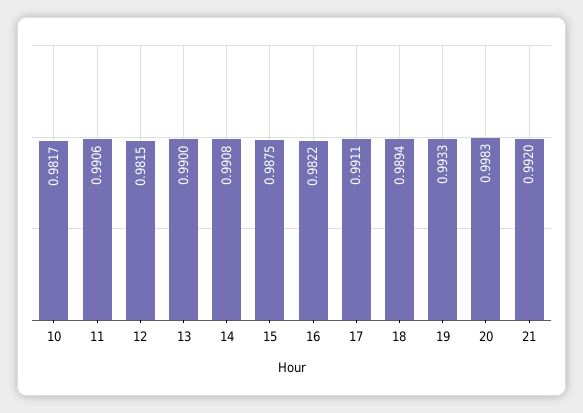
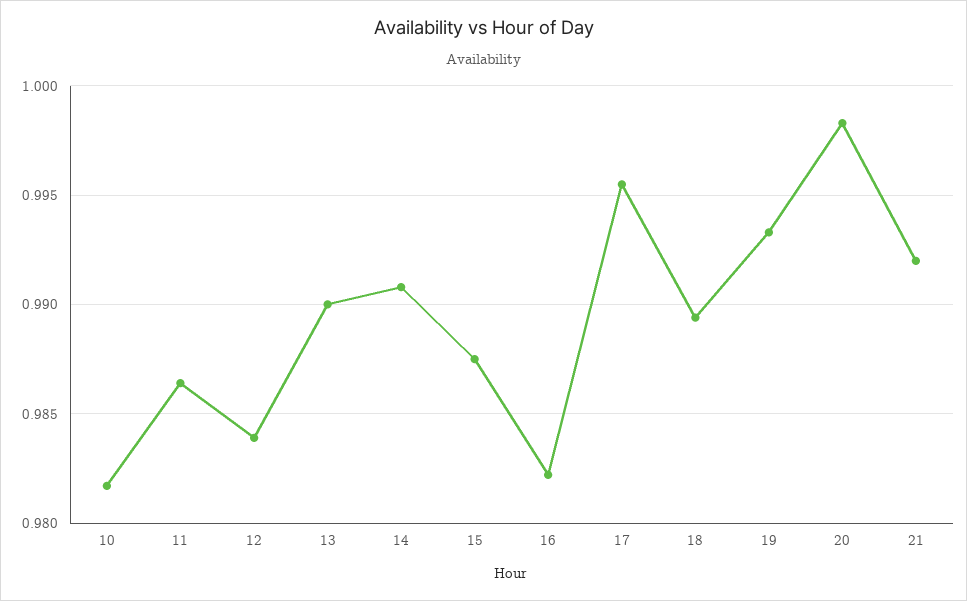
  {
    "10": 0.9817,
-   "11": 0.9906,
+   "11": 0.9865,
-   "12": 0.9815,
+   "12": 0.984,
    "13": 0.99,
    "14": 0.9908,
    "15": 0.9875,
    "16": 0.9822,
-   "17": 0.9911,
+   "17": 0.9955,
    "18": 0.9894,
    "19": 0.9933,
    "20": 0.9983,
    "21": 0.992
  }

